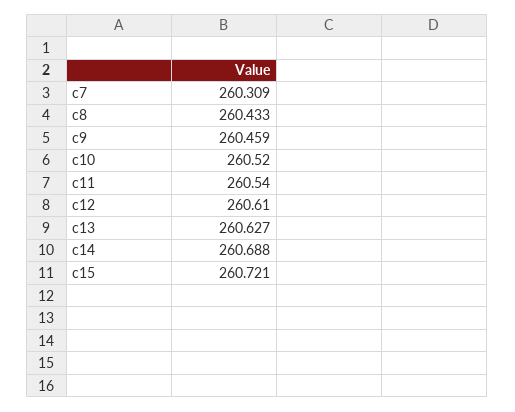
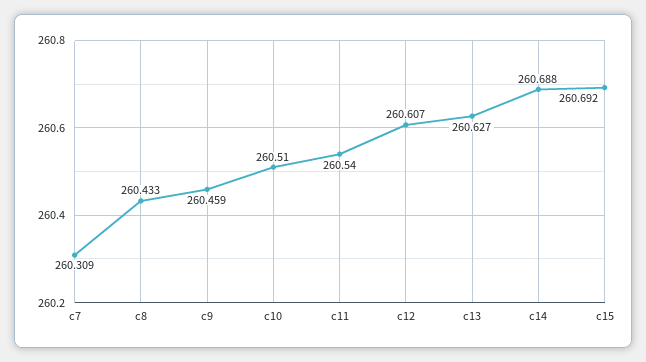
  {
    "c7": 260.309,
    "c8": 260.433,
    "c9": 260.459,
-   "c10": 260.52,
+   "c10": 260.51,
    "c11": 260.54,
-   "c12": 260.61,
+   "c12": 260.607,
    "c13": 260.627,
    "c14": 260.688,
-   "c15": 260.721
+   "c15": 260.692
  }

